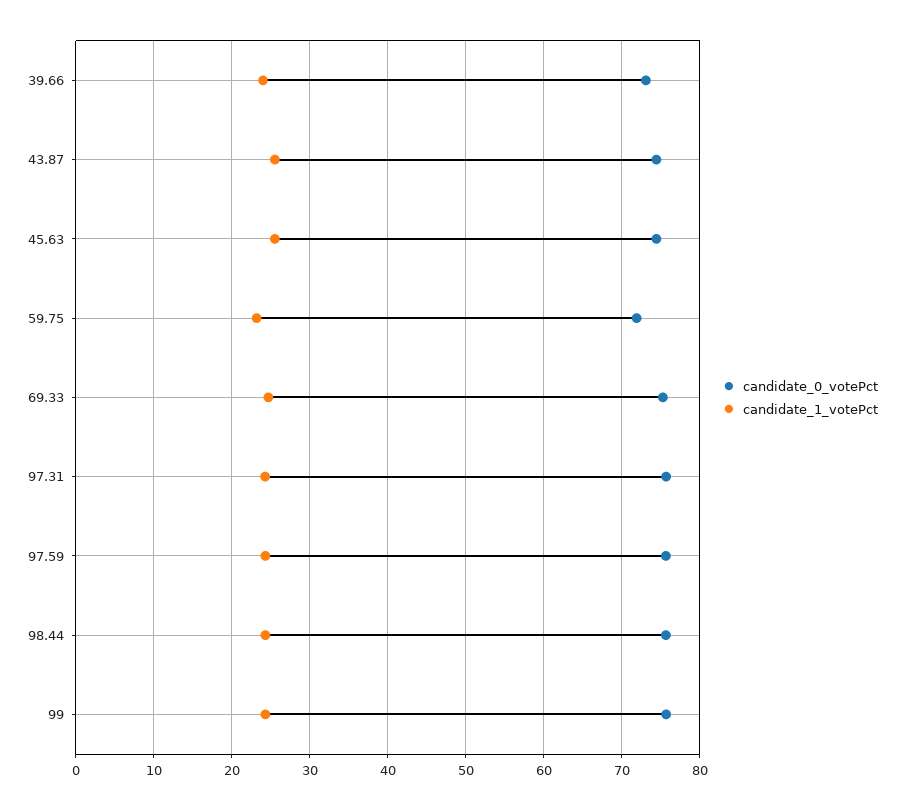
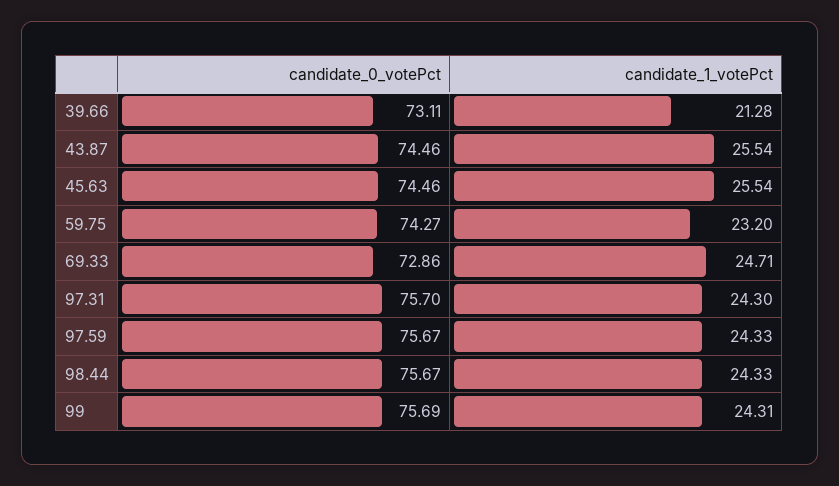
  {
    "candidate_0_votePct": {
      "39.66": 73.11,
      "43.87": 74.46,
      "45.63": 74.46,
-     "59.75": 72,
+     "59.75": 74.27,
-     "69.33": 75,
+     "69.33": 72.86,
      "97.31": 75.7,
      "97.59": 75.67,
      "98.44": 75.67,
      "99": 75.69
    },
    "candidate_1_votePct": {
-     "39.66": 24,
+     "39.66": 21.28,
      "43.87": 25.54,
      "45.63": 25.54,
      "59.75": 23.2,
      "69.33": 24.71,
      "97.31": 24.3,
      "97.59": 24.33,
      "98.44": 24.33,
      "99": 24.31
    }
  }

